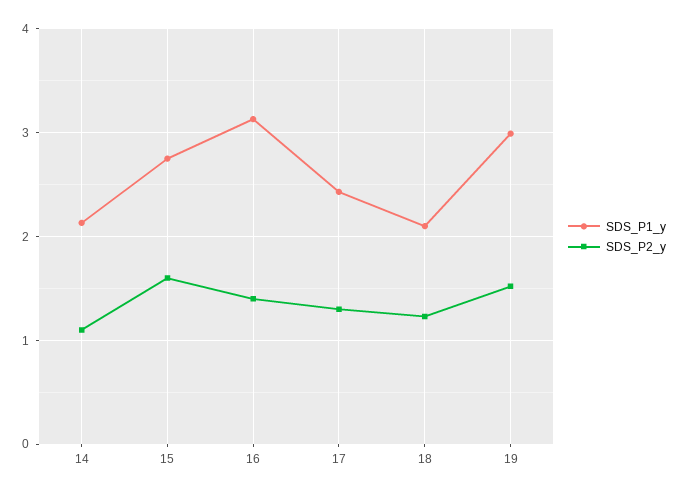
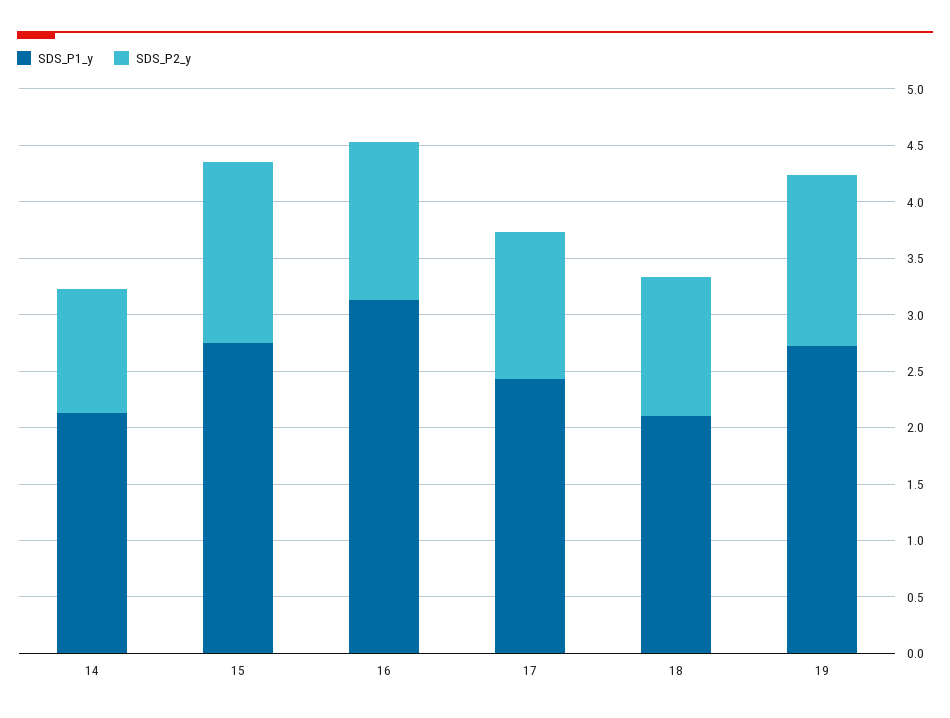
  {
    "SDS_P1_y": {
      "14": 2.1,
      "15": 2.8,
      "16": 3.1,
      "17": 2.4,
      "18": 2.1,
-     "19": 3
+     "19": 2.7
    },
    "SDS_P2_y": {
      "14": 1.1,
      "15": 1.6,
      "16": 1.4,
      "17": 1.3,
      "18": 1.2,
      "19": 1.5
    }
  }

